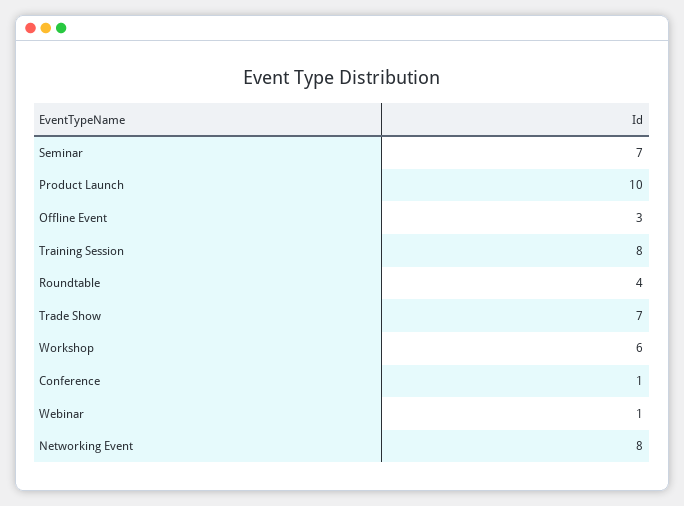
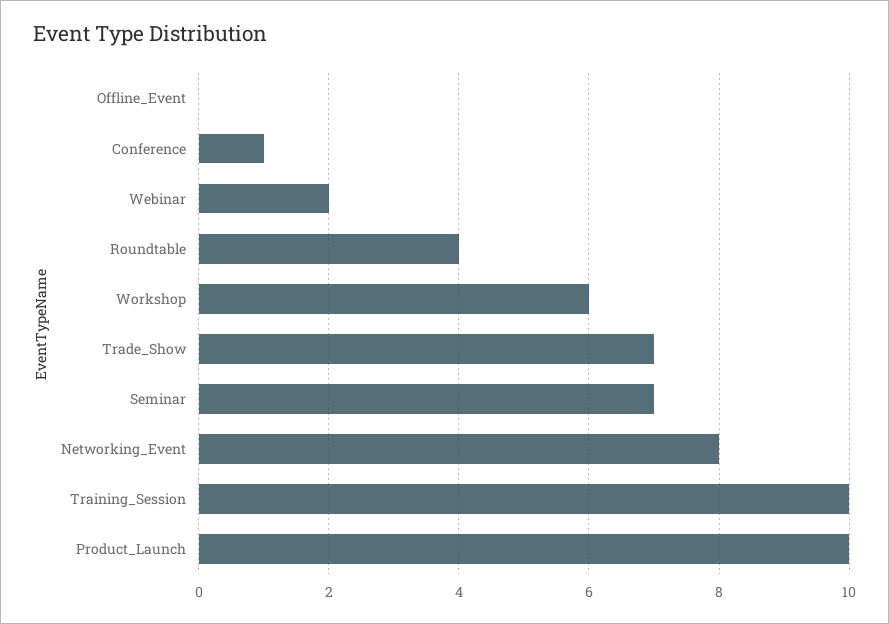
  {
    "Seminar": 7,
    "Product Launch": 10,
-   "Offline Event": 3,
+   "Offline Event": 0,
-   "Training Session": 8,
+   "Training Session": 10,
    "Roundtable": 4,
    "Trade Show": 7,
    "Workshop": 6,
    "Conference": 1,
-   "Webinar": 1,
+   "Webinar": 2,
    "Networking Event": 8
  }

